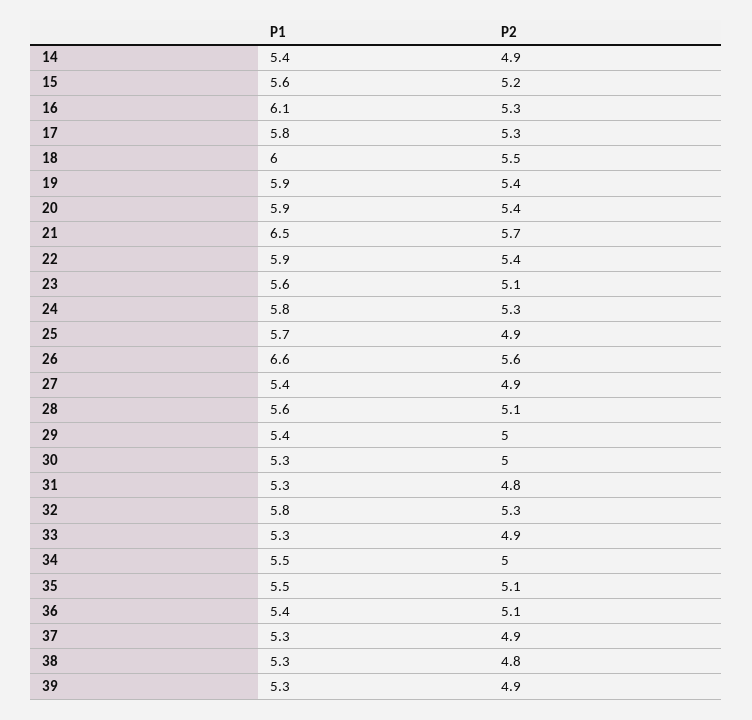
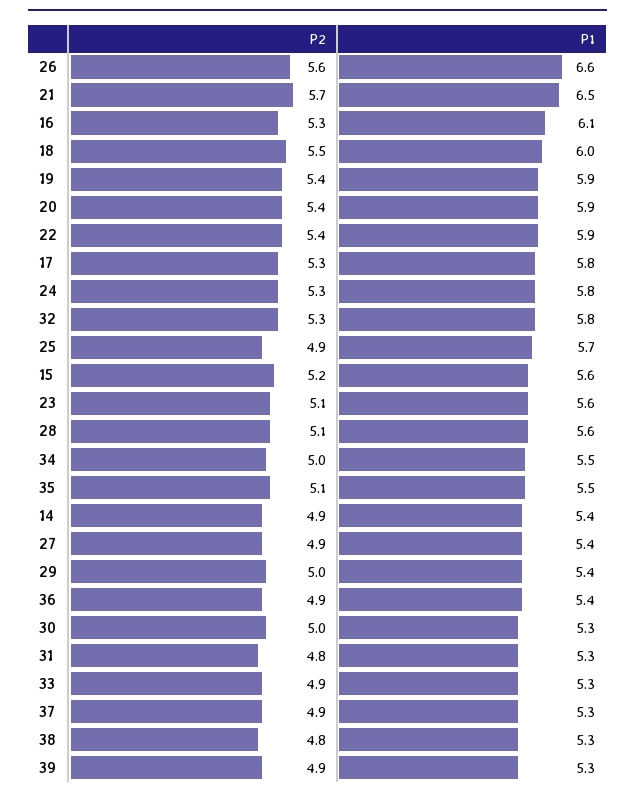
  {
    "P1": {
      "14": 5.4,
      "15": 5.6,
      "16": 6.1,
      "17": 5.8,
      "18": 6,
      "19": 5.9,
      "20": 5.9,
      "21": 6.5,
      "22": 5.9,
      "23": 5.6,
      "24": 5.8,
      "25": 5.7,
      "26": 6.6,
      "27": 5.4,
      "28": 5.6,
      "29": 5.4,
      "30": 5.3,
      "31": 5.3,
      "32": 5.8,
      "33": 5.3,
      "34": 5.5,
      "35": 5.5,
      "36": 5.4,
      "37": 5.3,
      "38": 5.3,
      "39": 5.3
    },
    "P2": {
      "14": 4.9,
      "15": 5.2,
      "16": 5.3,
      "17": 5.3,
      "18": 5.5,
      "19": 5.4,
      "20": 5.4,
      "21": 5.7,
      "22": 5.4,
      "23": 5.1,
      "24": 5.3,
      "25": 4.9,
      "26": 5.6,
      "27": 4.9,
      "28": 5.1,
      "29": 5,
      "30": 5,
      "31": 4.8,
      "32": 5.3,
      "33": 4.9,
      "34": 5,
      "35": 5.1,
-     "36": 5.1,
+     "36": 4.9,
      "37": 4.9,
      "38": 4.8,
      "39": 4.9
    }
  }

